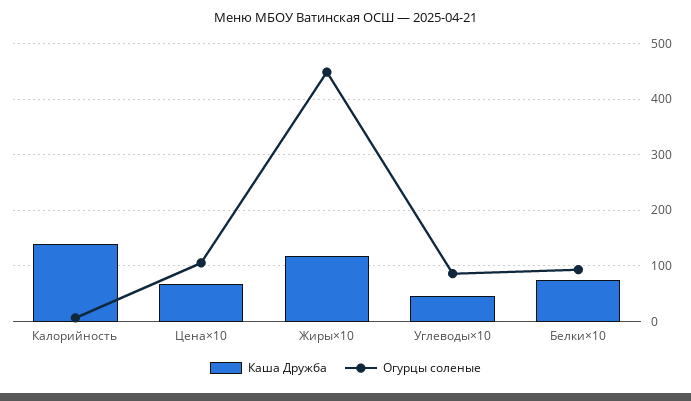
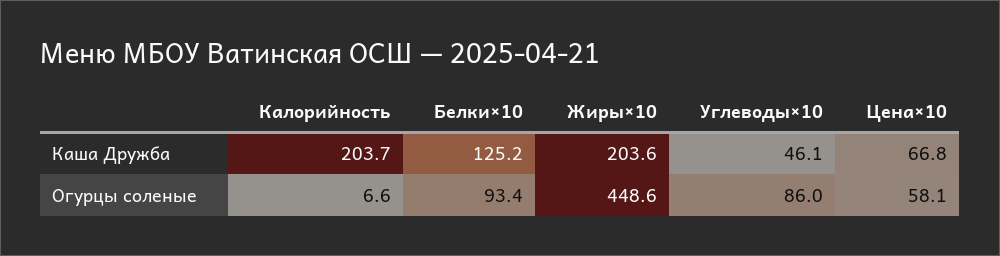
  {
    "Каша Дружба": {
-     "Калорийность": 140,
+     "Калорийность": 203.7,
      "Цена×10": 66.8,
-     "Жиры×10": 120,
+     "Жиры×10": 203.6,
      "Углеводы×10": 46.1,
-     "Белки×10": 80
+     "Белки×10": 125.2
    },
    "Огурцы соленые": {
      "Калорийность": 6.6,
-     "Цена×10": 100,
+     "Цена×10": 58.1,
      "Жиры×10": 448.6,
      "Углеводы×10": 86,
      "Белки×10": 93.4
    }
  }

